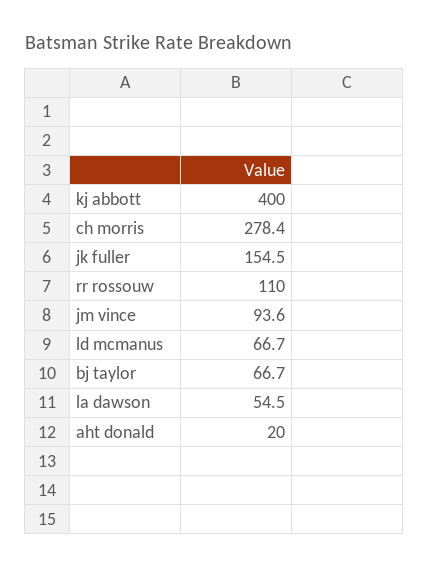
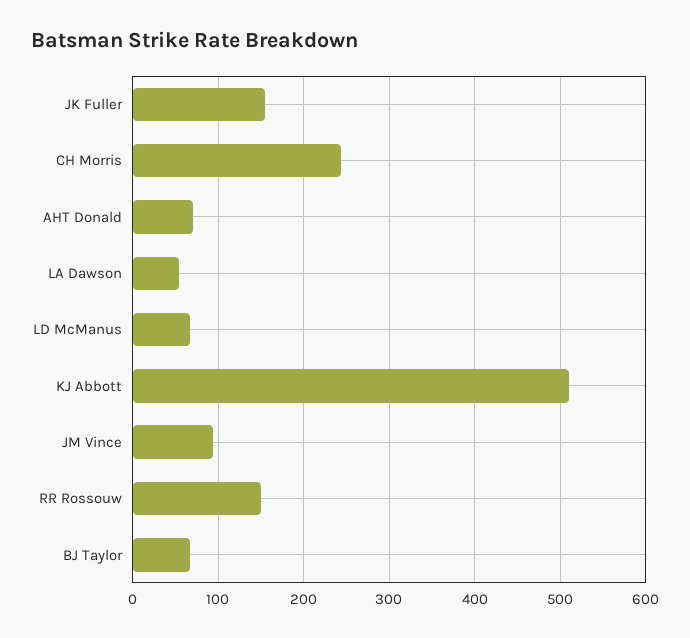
  {
-   "kj abbott": 400,
+   "kj abbott": 510,
-   "ch morris": 278.4,
+   "ch morris": 240,
    "jk fuller": 154.5,
-   "rr rossouw": 110,
+   "rr rossouw": 150,
    "jm vince": 93.6,
    "ld mcmanus": 66.7,
    "bj taylor": 66.7,
    "la dawson": 54.5,
-   "aht donald": 20
+   "aht donald": 70
  }

